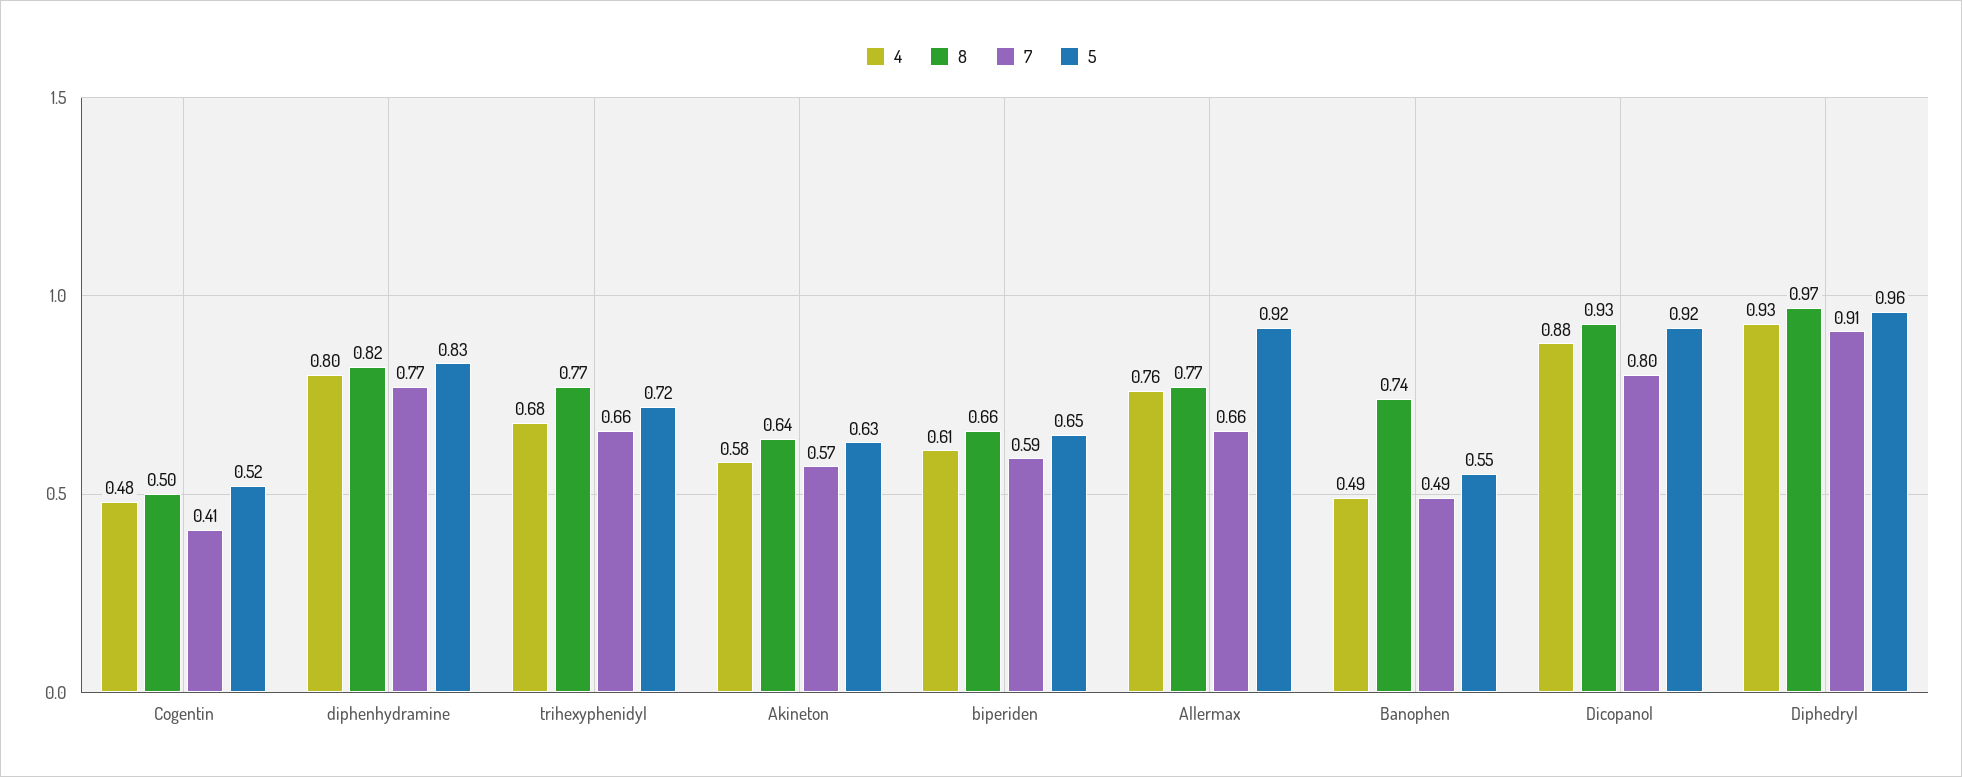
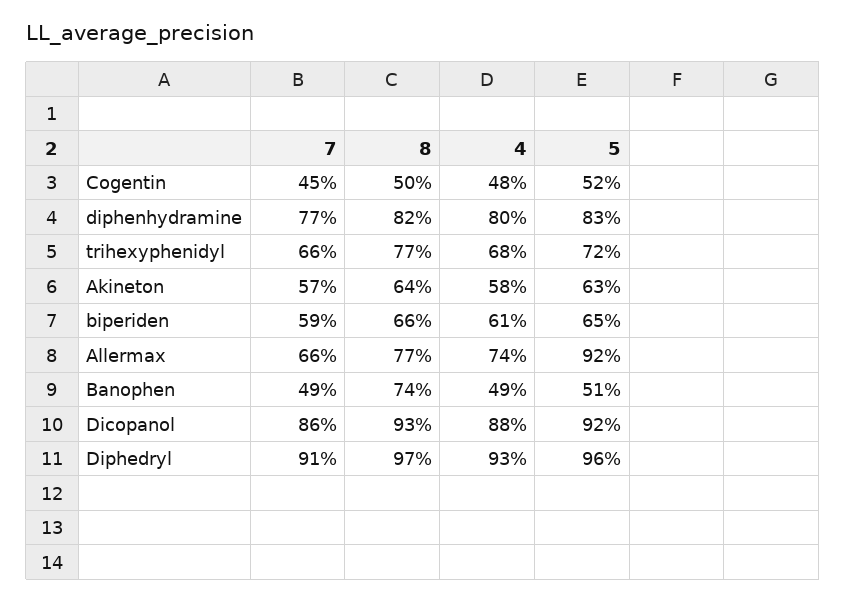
  {
    "4": {
      "Cogentin": 0.48,
      "diphenhydramine": 0.8,
      "trihexyphenidyl": 0.68,
      "Akineton": 0.58,
      "biperiden": 0.61,
-     "Allermax": 0.76,
+     "Allermax": 0.74,
      "Banophen": 0.49,
      "Dicopanol": 0.88,
      "Diphedryl": 0.93
    },
    "8": {
      "Cogentin": 0.5,
      "diphenhydramine": 0.82,
      "trihexyphenidyl": 0.77,
      "Akineton": 0.64,
      "biperiden": 0.66,
      "Allermax": 0.77,
      "Banophen": 0.74,
      "Dicopanol": 0.93,
      "Diphedryl": 0.97
    },
    "7": {
-     "Cogentin": 0.41,
+     "Cogentin": 0.45,
      "diphenhydramine": 0.77,
      "trihexyphenidyl": 0.66,
      "Akineton": 0.57,
      "biperiden": 0.59,
      "Allermax": 0.66,
      "Banophen": 0.49,
-     "Dicopanol": 0.8,
+     "Dicopanol": 0.86,
      "Diphedryl": 0.91
    },
    "5": {
      "Cogentin": 0.52,
      "diphenhydramine": 0.83,
      "trihexyphenidyl": 0.72,
      "Akineton": 0.63,
      "biperiden": 0.65,
      "Allermax": 0.92,
-     "Banophen": 0.55,
+     "Banophen": 0.51,
      "Dicopanol": 0.92,
      "Diphedryl": 0.96
    }
  }

